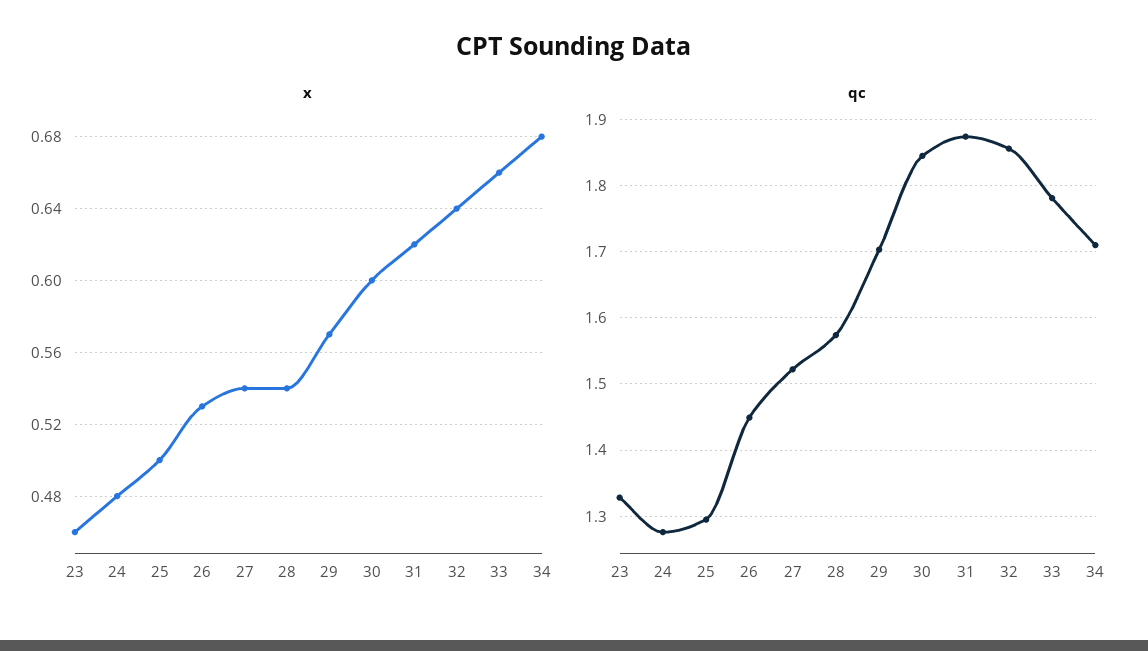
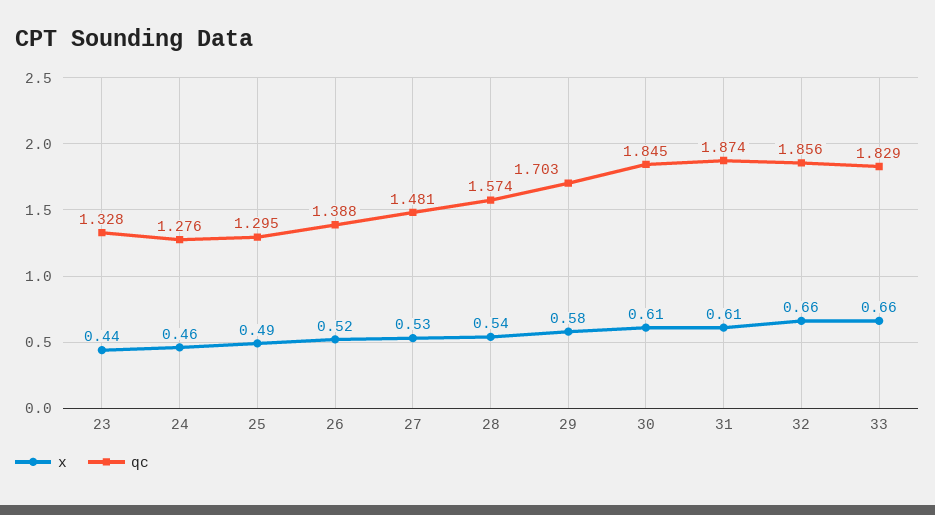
  {
    "x": {
-     "23": 0.46,
+     "23": 0.44,
-     "24": 0.48,
+     "24": 0.46,
-     "25": 0.5,
+     "25": 0.49,
-     "26": 0.53,
+     "26": 0.52,
-     "27": 0.54,
+     "27": 0.53,
      "28": 0.54,
-     "29": 0.57,
+     "29": 0.58,
-     "30": 0.6,
+     "30": 0.61,
-     "31": 0.62,
+     "31": 0.61,
-     "32": 0.64,
+     "32": 0.66,
-     "33": 0.66,
+     "33": 0.66
-     "34": 0.68
    },
    "qc": {
      "23": 1.328,
      "24": 1.276,
      "25": 1.295,
-     "26": 1.45,
+     "26": 1.388,
-     "27": 1.52,
+     "27": 1.481,
      "28": 1.574,
      "29": 1.703,
      "30": 1.845,
      "31": 1.874,
      "32": 1.856,
-     "33": 1.78,
+     "33": 1.829
-     "34": 1.71
    }
  }

